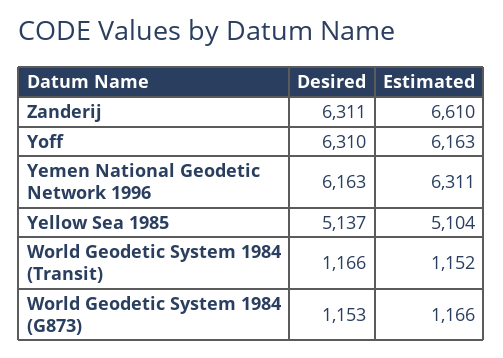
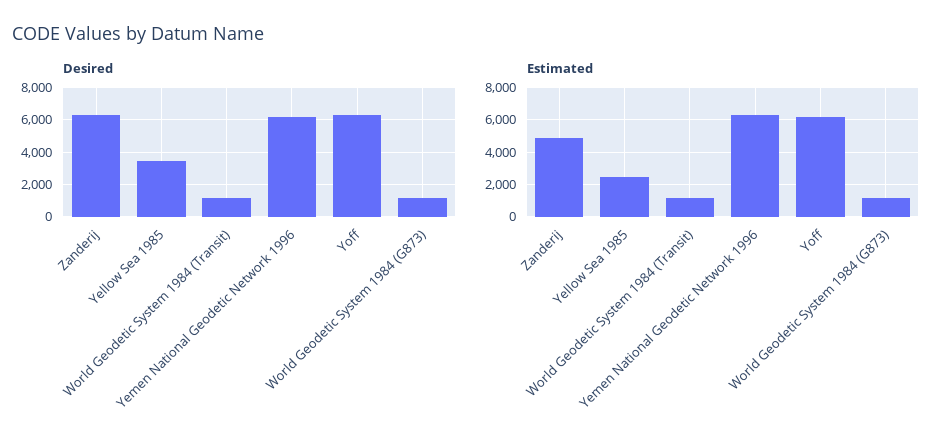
  {
    "Desired": {
      "Zanderij": 6311,
      "Yoff": 6310,
      "Yemen National Geodetic Network 1996": 6163,
-     "Yellow Sea 1985": 5137,
+     "Yellow Sea 1985": 3500,
      "World Geodetic System 1984 (Transit)": 1166,
      "World Geodetic System 1984 (G873)": 1153
    },
    "Estimated": {
-     "Zanderij": 6610,
+     "Zanderij": 5000,
      "Yoff": 6163,
      "Yemen National Geodetic Network 1996": 6311,
-     "Yellow Sea 1985": 5104,
+     "Yellow Sea 1985": 2500,
      "World Geodetic System 1984 (Transit)": 1152,
      "World Geodetic System 1984 (G873)": 1166
    }
  }

